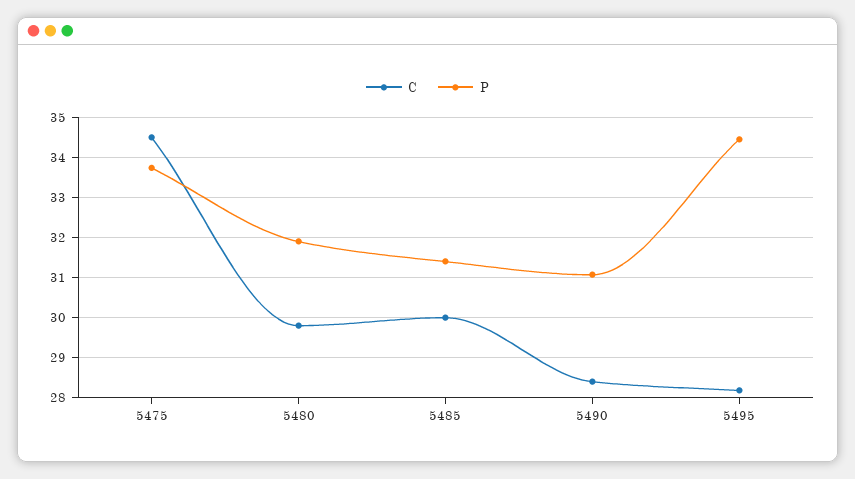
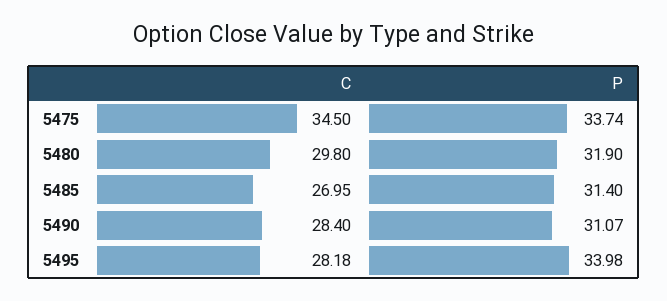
  {
    "C": {
      "5475": 34.5,
      "5480": 29.8,
-     "5485": 30,
+     "5485": 26.95,
      "5490": 28.4,
      "5495": 28.18
    },
    "P": {
      "5475": 33.74,
      "5480": 31.9,
      "5485": 31.4,
      "5490": 31.07,
-     "5495": 34.4
+     "5495": 33.98
    }
  }

